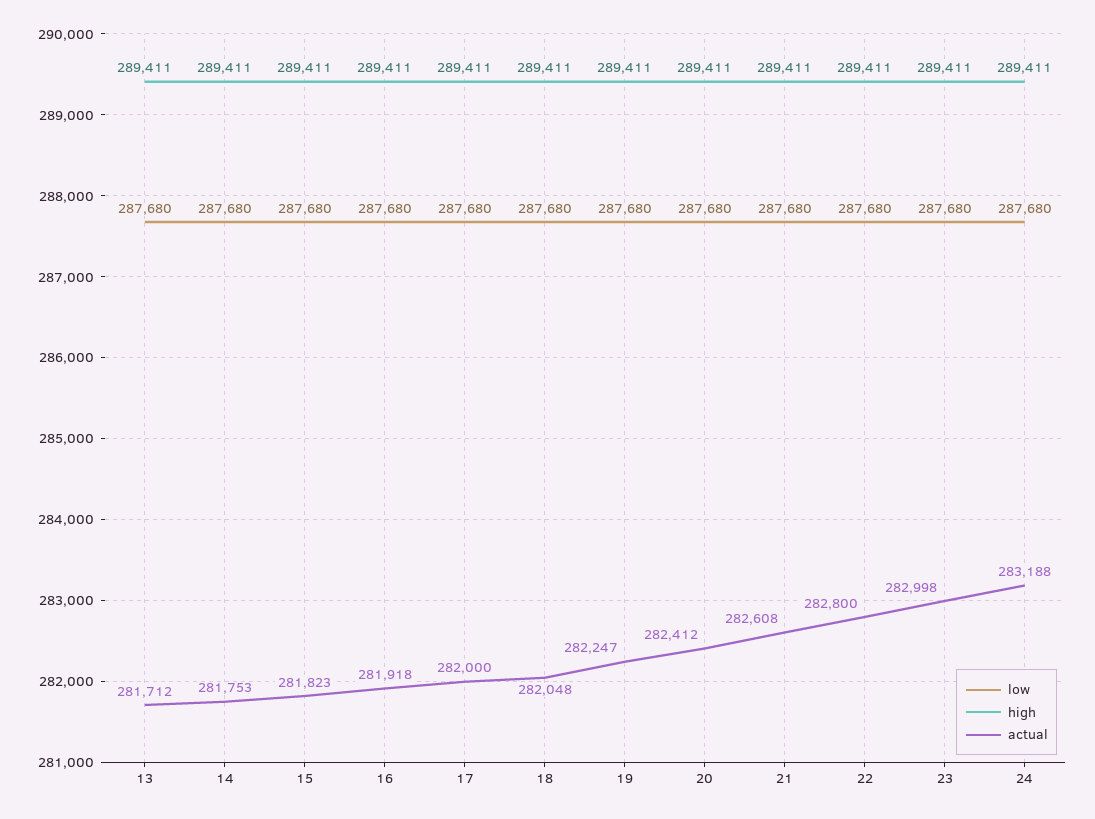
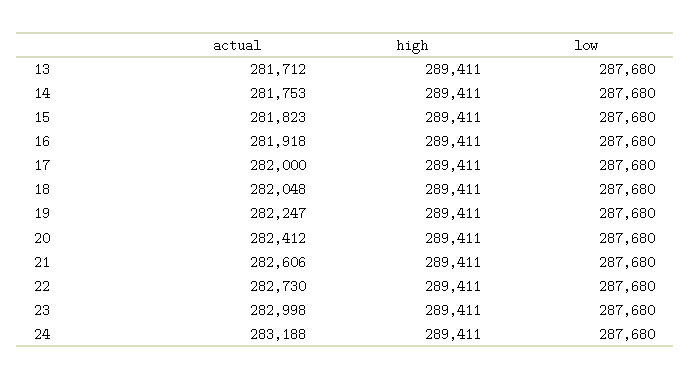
  {
    "low": {
      "13": 287680,
      "14": 287680,
      "15": 287680,
      "16": 287680,
      "17": 287680,
      "18": 287680,
      "19": 287680,
      "20": 287680,
      "21": 287680,
      "22": 287680,
      "23": 287680,
      "24": 287680
    },
    "high": {
      "13": 289411,
      "14": 289411,
      "15": 289411,
      "16": 289411,
      "17": 289411,
      "18": 289411,
      "19": 289411,
      "20": 289411,
      "21": 289411,
      "22": 289411,
      "23": 289411,
      "24": 289411
    },
    "actual": {
      "13": 281712,
      "14": 281753,
      "15": 281823,
      "16": 281918,
      "17": 282000,
      "18": 282048,
      "19": 282247,
      "20": 282412,
-     "21": 282608,
+     "21": 282606,
-     "22": 282800,
+     "22": 282730,
      "23": 282998,
      "24": 283188
    }
  }

